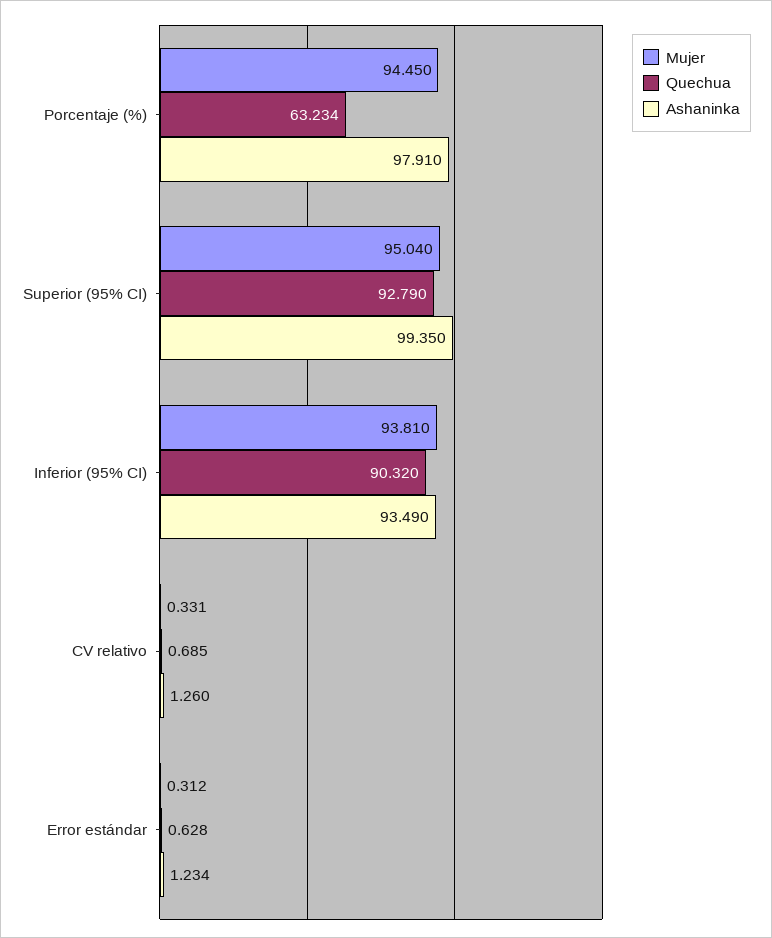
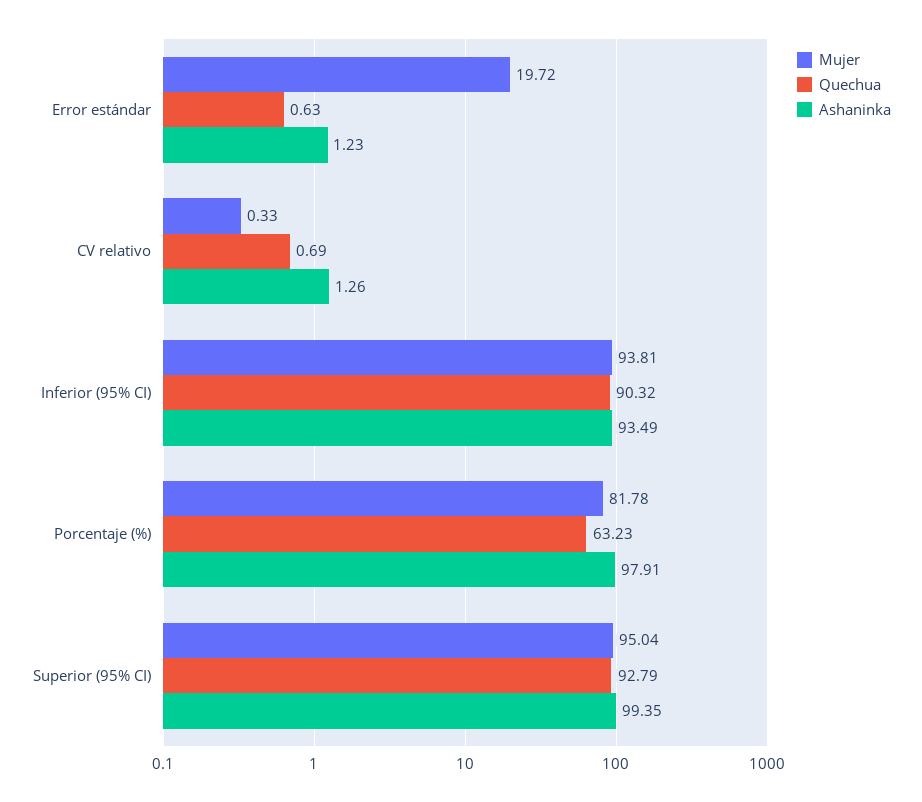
  {
    "Mujer": {
-     "Porcentaje (%)": 94.45,
+     "Porcentaje (%)": 81.78,
      "Superior (95% CI)": 95.04,
      "Inferior (95% CI)": 93.81,
      "CV relativo": 0.331,
-     "Error estándar": 0.312
+     "Error estándar": 19.72
    },
    "Quechua": {
      "Porcentaje (%)": 63.234,
      "Superior (95% CI)": 92.79,
      "Inferior (95% CI)": 90.32,
      "CV relativo": 0.685,
      "Error estándar": 0.628
    },
    "Ashaninka": {
      "Porcentaje (%)": 97.91,
      "Superior (95% CI)": 99.35,
      "Inferior (95% CI)": 93.49,
      "CV relativo": 1.26,
      "Error estándar": 1.234
    }
  }

